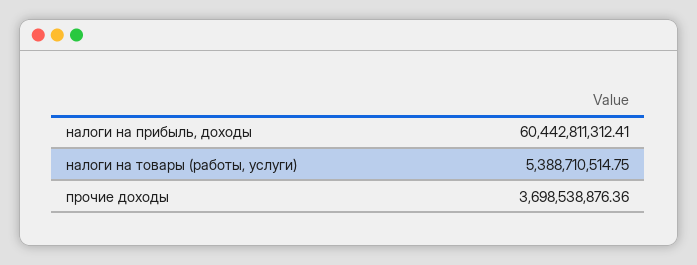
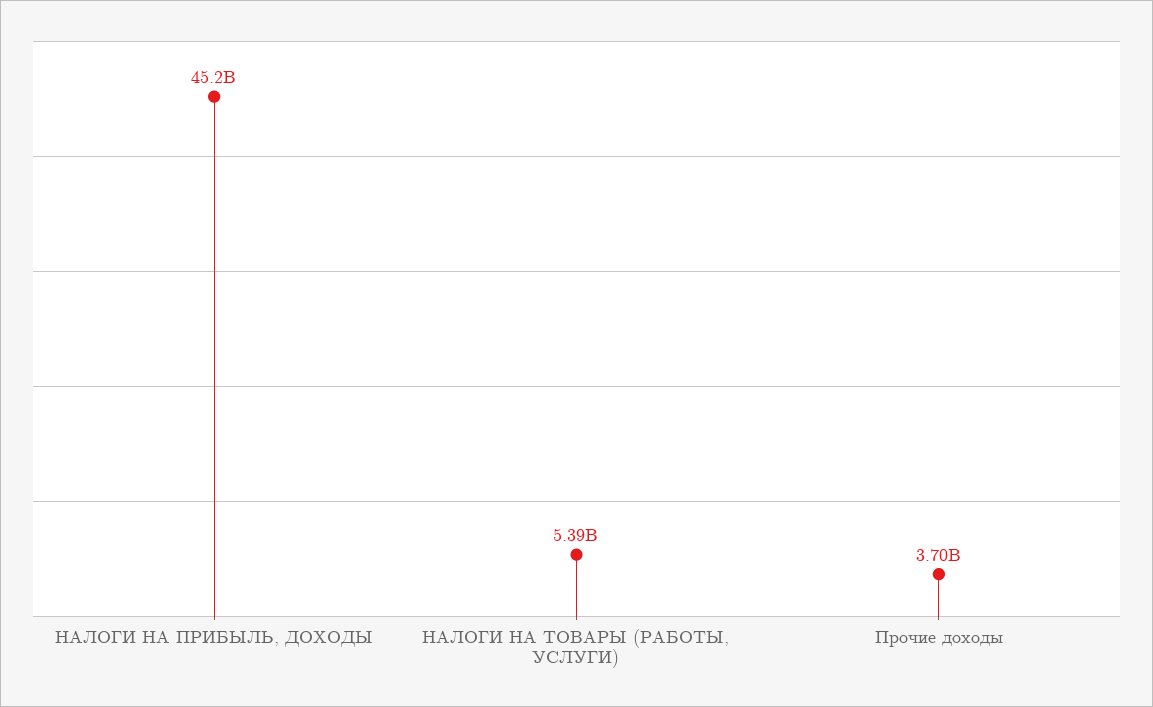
  {
-   "налоги на прибыль, доходы": 60442811312.41,
+   "налоги на прибыль, доходы": 45200000000,
    "налоги на товары (работы, услуги)": 5388710514.75,
    "прочие доходы": 3698538876.36
  }

